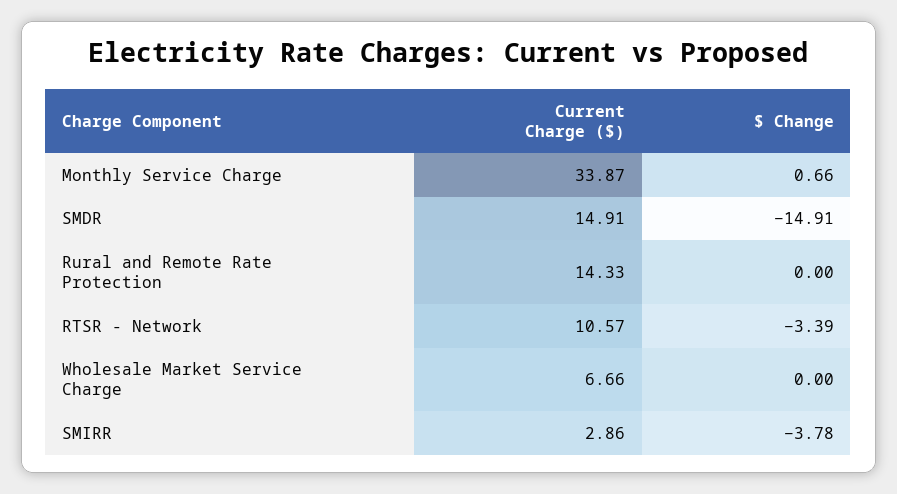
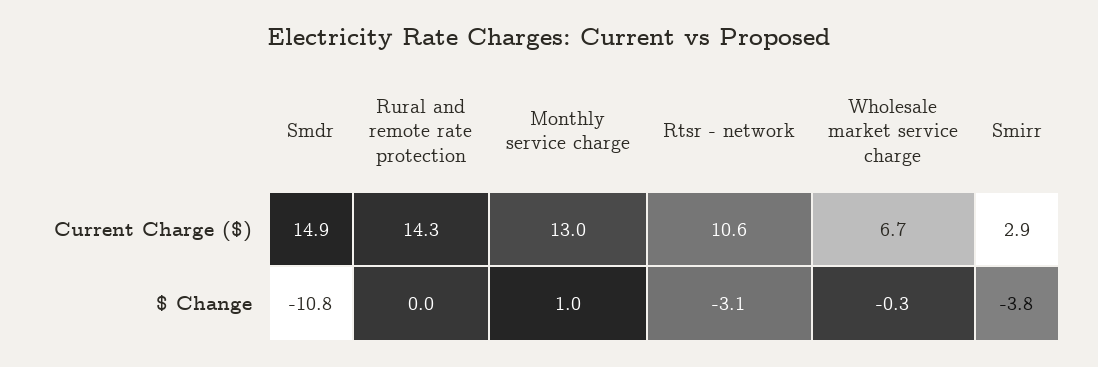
  {
    "Current Charge ($)": {
-     "Monthly Service Charge": 33.87,
+     "Monthly Service Charge": 13,
      "SMDR": 14.91,
      "Rural and Remote Rate Protection": 14.33,
      "RTSR - Network": 10.57,
      "Wholesale Market Service Charge": 6.66,
      "SMIRR": 2.86
    },
    "$ Change": {
-     "Monthly Service Charge": 0.66,
+     "Monthly Service Charge": 1,
-     "SMDR": -14.91,
+     "SMDR": -10.8,
      "Rural and Remote Rate Protection": 0,
-     "RTSR - Network": -3.39,
+     "RTSR - Network": -3.1,
-     "Wholesale Market Service Charge": 0,
+     "Wholesale Market Service Charge": -0.3,
      "SMIRR": -3.78
    }
  }

